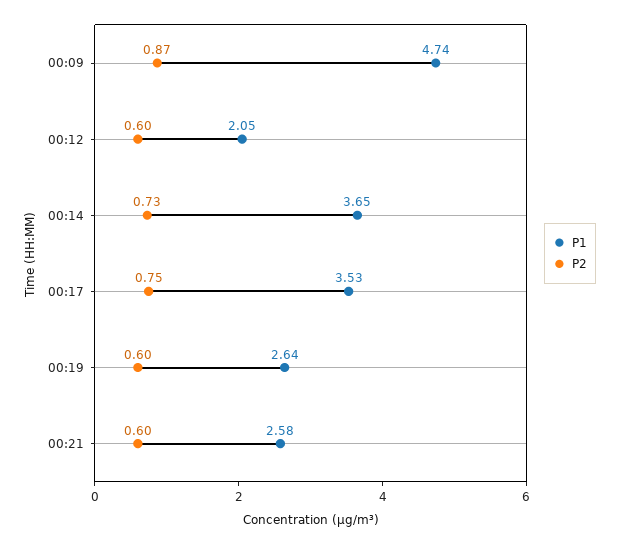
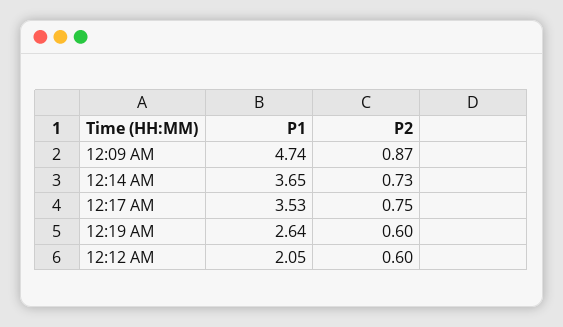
  {
    "P1": {
      "00:09": 4.74,
      "00:12": 2.05,
      "00:14": 3.65,
      "00:17": 3.53,
-     "00:19": 2.64,
+     "00:19": 2.64
-     "00:21": 2.58
    },
    "P2": {
      "00:09": 0.87,
      "00:12": 0.6,
      "00:14": 0.73,
      "00:17": 0.75,
-     "00:19": 0.6,
+     "00:19": 0.6
-     "00:21": 0.6
    }
  }

